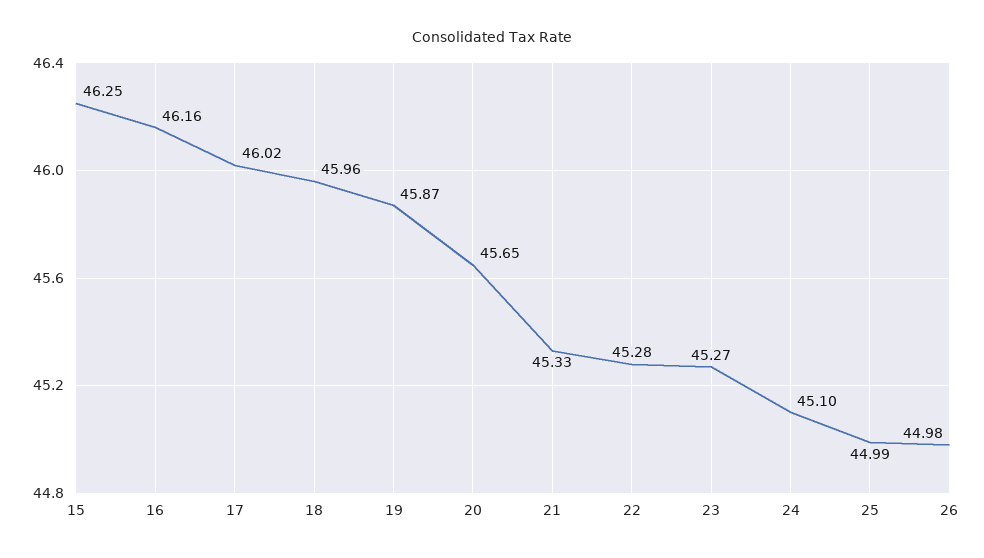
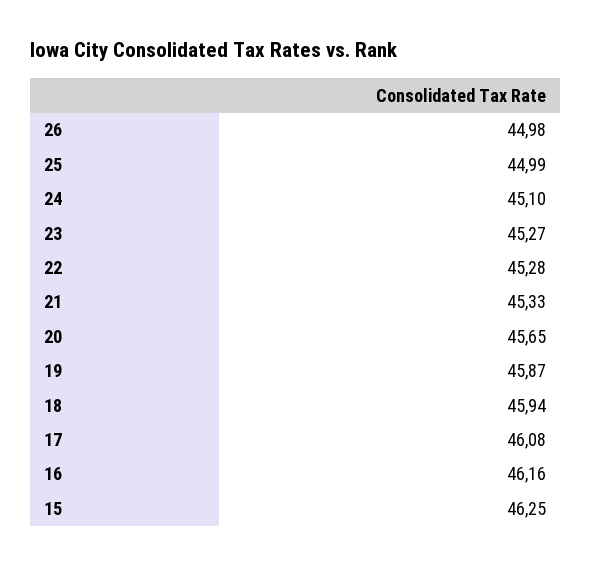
  {
    "15": 46.25,
    "16": 46.16,
-   "17": 46.02,
+   "17": 46.08,
-   "18": 45.96,
+   "18": 45.94,
    "19": 45.87,
    "20": 45.65,
    "21": 45.33,
    "22": 45.28,
    "23": 45.27,
    "24": 45.1,
    "25": 44.99,
    "26": 44.98
  }

